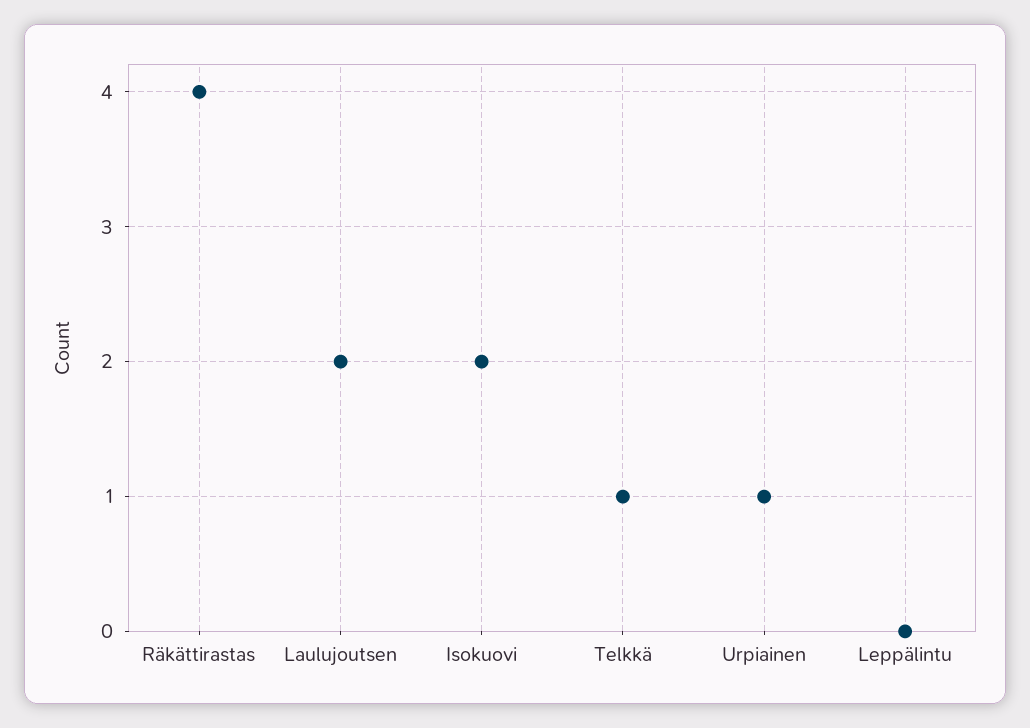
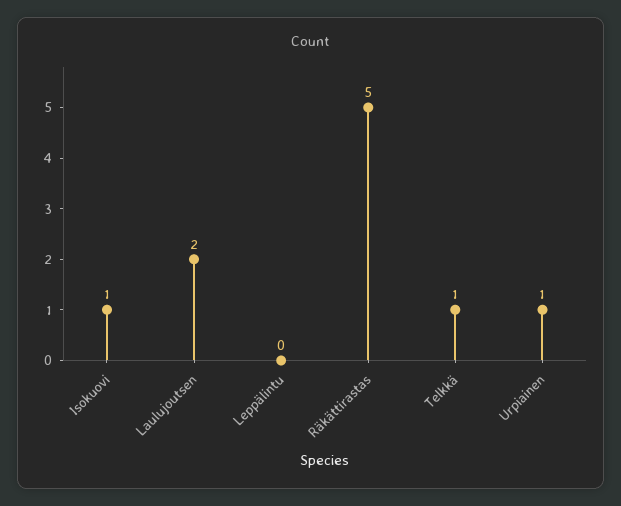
  {
-   "Räkättirastas": 4,
+   "Räkättirastas": 5,
    "Laulujoutsen": 2,
-   "Isokuovi": 2,
+   "Isokuovi": 1,
    "Telkkä": 1,
    "Urpiainen": 1,
    "Leppälintu": 0
  }

